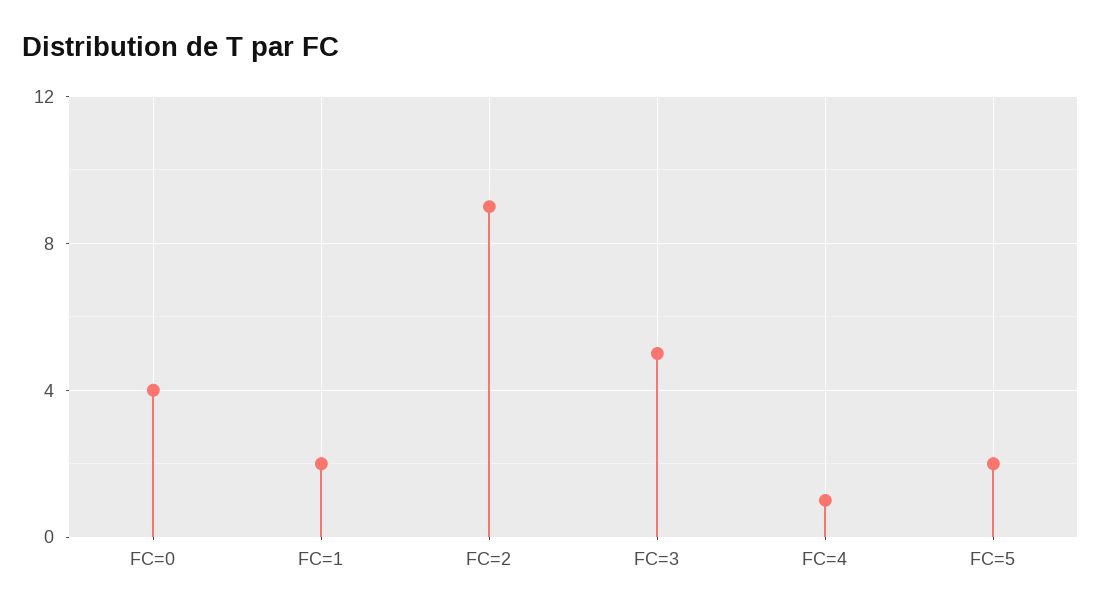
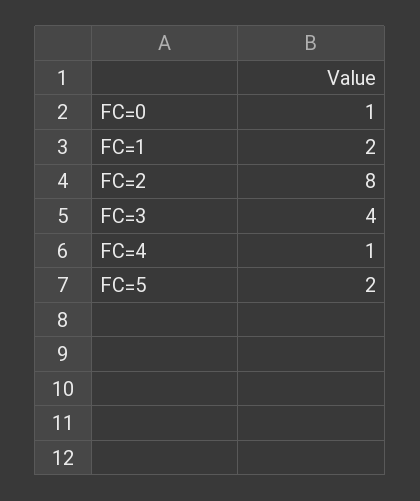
  {
-   "FC=0": 4,
+   "FC=0": 1,
    "FC=1": 2,
-   "FC=2": 9,
+   "FC=2": 8,
-   "FC=3": 5,
+   "FC=3": 4,
    "FC=4": 1,
    "FC=5": 2
  }

